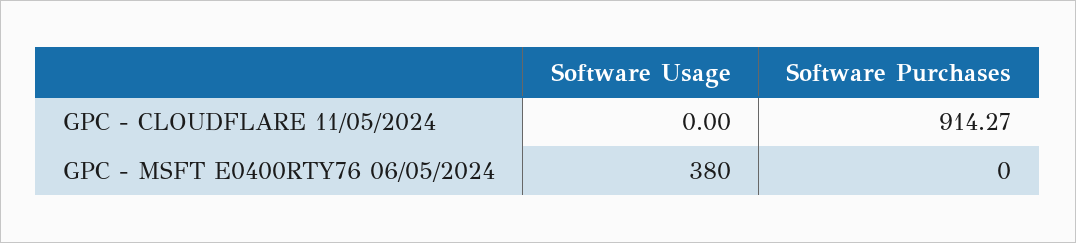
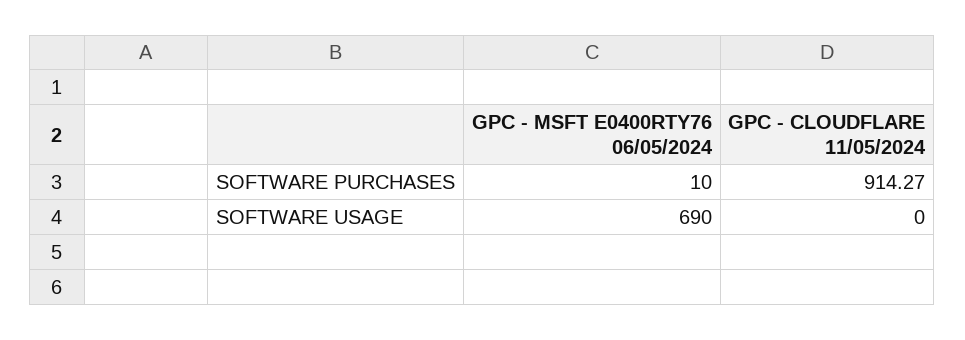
  {
    "Software Usage": {
      "GPC - CLOUDFLARE 11/05/2024": 0,
-     "GPC - MSFT E0400RTY76 06/05/2024": 380
+     "GPC - MSFT E0400RTY76 06/05/2024": 690
    },
    "Software Purchases": {
      "GPC - CLOUDFLARE 11/05/2024": 914.27,
-     "GPC - MSFT E0400RTY76 06/05/2024": 0
+     "GPC - MSFT E0400RTY76 06/05/2024": 10
    }
  }

